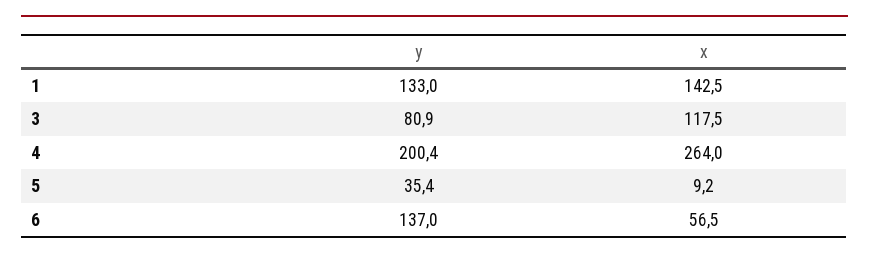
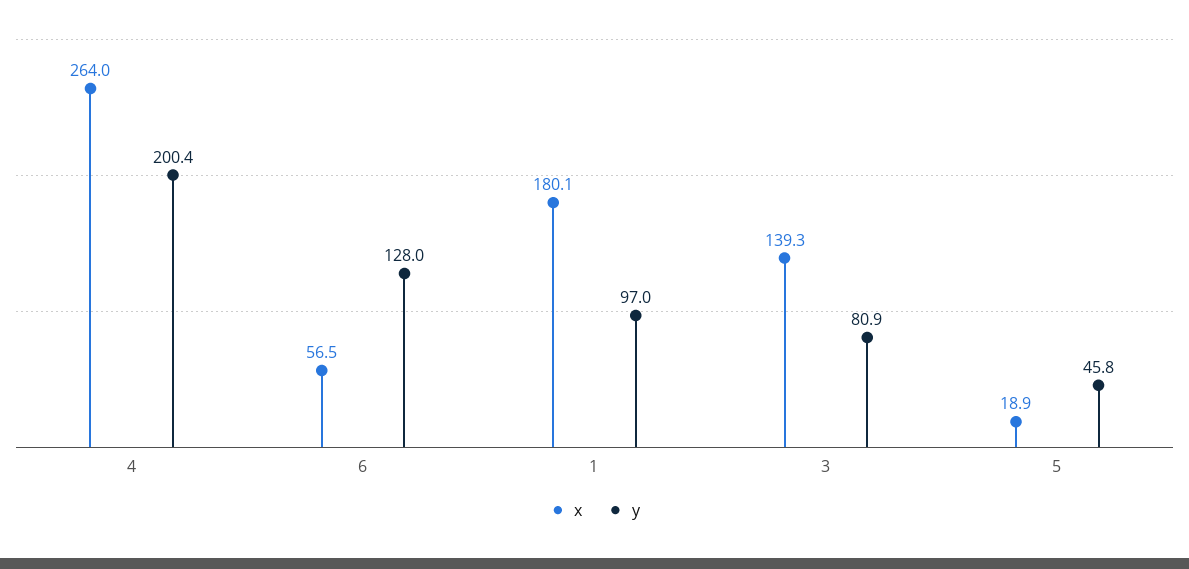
  {
    "y": {
-     "1": 133,
+     "1": 97,
      "3": 80.9,
      "4": 200.4,
-     "5": 35.4,
+     "5": 45.8,
-     "6": 137
+     "6": 128
    },
    "x": {
-     "1": 142.5,
+     "1": 180.1,
-     "3": 117.5,
+     "3": 139.3,
      "4": 264,
-     "5": 9.2,
+     "5": 18.9,
      "6": 56.5
    }
  }

